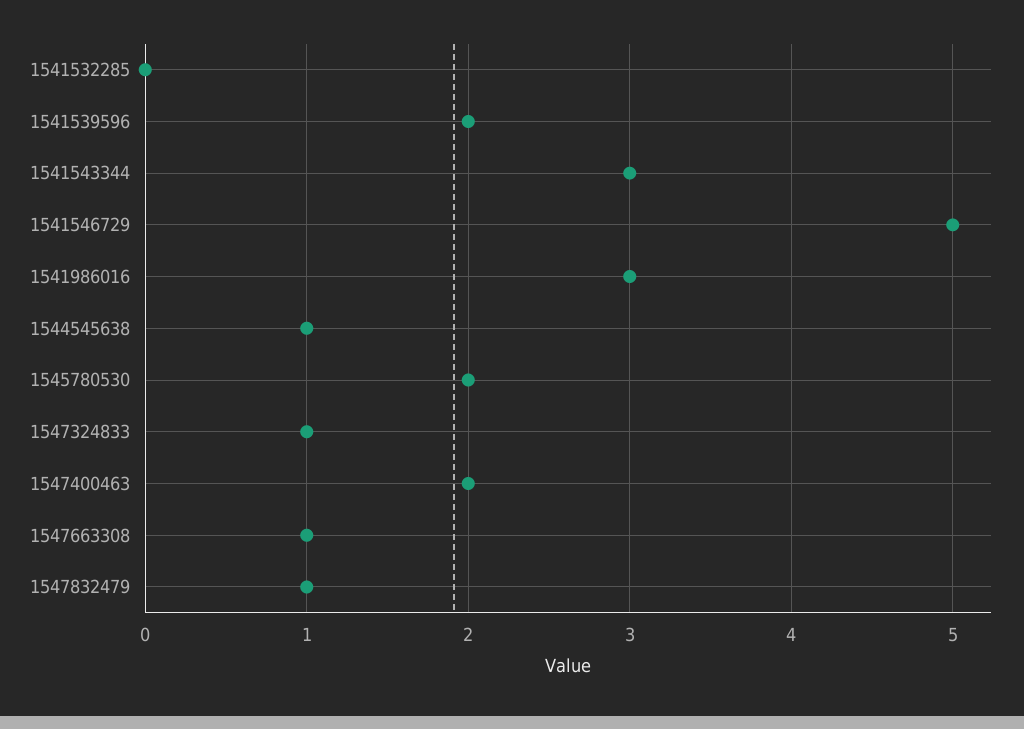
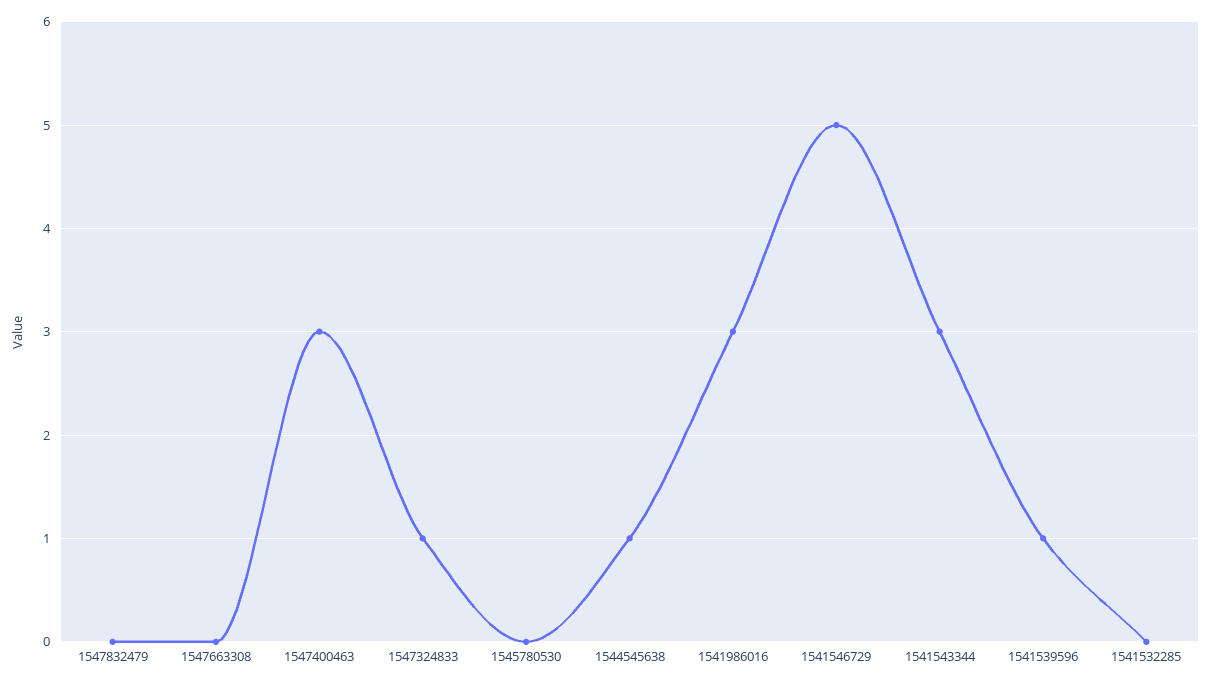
  {
    "1541532285": 0,
-   "1541539596": 2,
+   "1541539596": 1,
    "1541543344": 3,
    "1541546729": 5,
    "1541986016": 3,
    "1544545638": 1,
-   "1545780530": 2,
+   "1545780530": 0,
    "1547324833": 1,
-   "1547400463": 2,
+   "1547400463": 3,
-   "1547663308": 1,
+   "1547663308": 0,
-   "1547832479": 1
+   "1547832479": 0
  }

